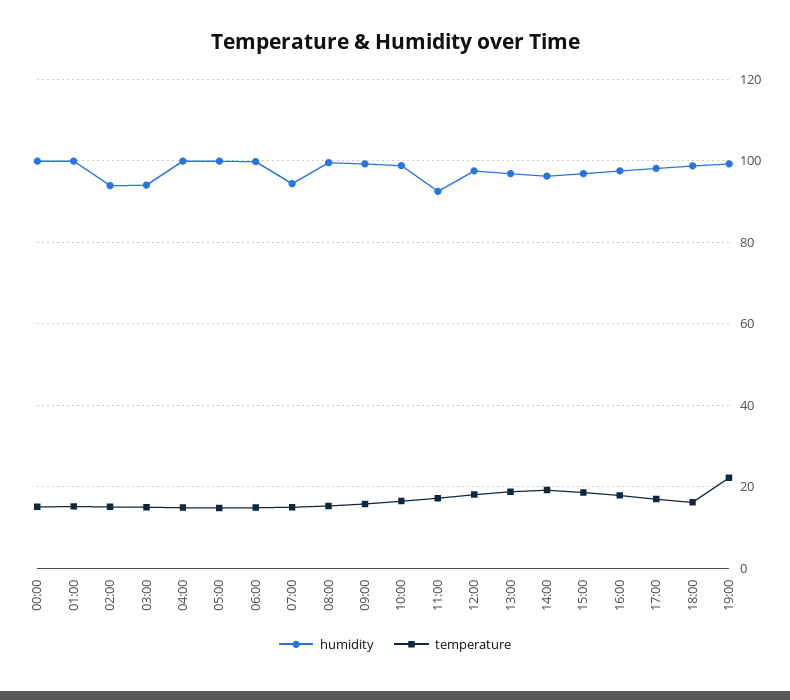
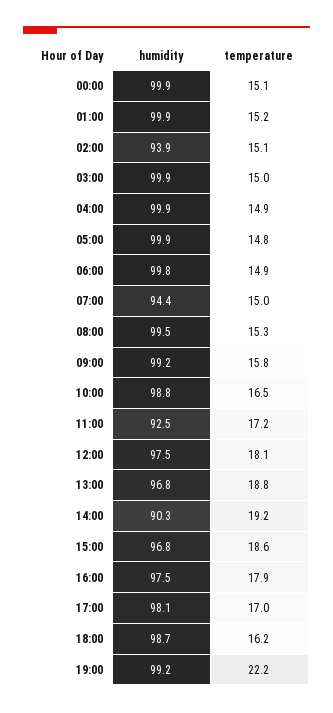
  {
    "humidity": {
      "00:00": 99.9,
      "01:00": 99.9,
      "02:00": 93.9,
-     "03:00": 94,
+     "03:00": 99.9,
      "04:00": 99.9,
      "05:00": 99.9,
      "06:00": 99.8,
      "07:00": 94.4,
      "08:00": 99.5,
      "09:00": 99.2,
      "10:00": 98.8,
      "11:00": 92.5,
      "12:00": 97.5,
      "13:00": 96.8,
-     "14:00": 96,
+     "14:00": 90.3,
      "15:00": 96.8,
      "16:00": 97.5,
      "17:00": 98.1,
      "18:00": 98.7,
      "19:00": 99.2
    },
    "temperature": {
      "00:00": 15.1,
      "01:00": 15.2,
      "02:00": 15.1,
      "03:00": 15,
      "04:00": 14.9,
      "05:00": 14.8,
      "06:00": 14.9,
      "07:00": 15,
      "08:00": 15.3,
      "09:00": 15.8,
      "10:00": 16.5,
      "11:00": 17.2,
      "12:00": 18.1,
      "13:00": 18.8,
      "14:00": 19.2,
      "15:00": 18.6,
      "16:00": 17.9,
      "17:00": 17,
      "18:00": 16.2,
      "19:00": 22.2
    }
  }

